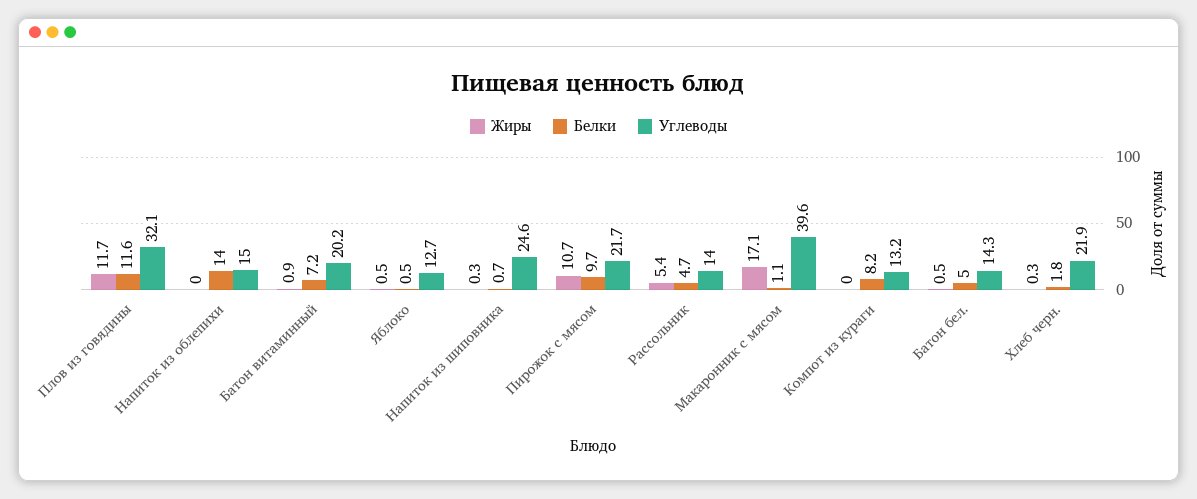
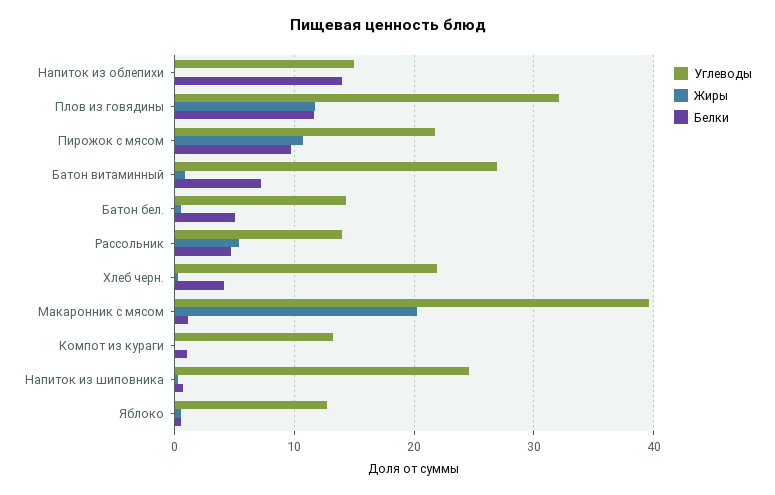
  {
    "Жиры": {
      "Плов из говядины": 11.7,
      "Напиток из облепихи": 0,
      "Батон витаминный": 0.9,
      "Яблоко": 0.5,
      "Напиток из шиповника": 0.3,
      "Пирожок с мясом": 10.7,
      "Рассольник": 5.4,
-     "Макаронник с мясом": 17.1,
+     "Макаронник с мясом": 20,
      "Компот из кураги": 0,
      "Батон бел.": 0.5,
      "Хлеб черн.": 0.3
    },
    "Белки": {
      "Плов из говядины": 11.6,
      "Напиток из облепихи": 14,
      "Батон витаминный": 7.2,
      "Яблоко": 0.5,
      "Напиток из шиповника": 0.7,
      "Пирожок с мясом": 9.7,
      "Рассольник": 4.7,
      "Макаронник с мясом": 1.1,
-     "Компот из кураги": 8.2,
+     "Компот из кураги": 1,
      "Батон бел.": 5,
-     "Хлеб черн.": 1.8
+     "Хлеб черн.": 4
    },
    "Углеводы": {
      "Плов из говядины": 32.1,
      "Напиток из облепихи": 15,
-     "Батон витаминный": 20.2,
+     "Батон витаминный": 27,
      "Яблоко": 12.7,
      "Напиток из шиповника": 24.6,
      "Пирожок с мясом": 21.7,
      "Рассольник": 14,
      "Макаронник с мясом": 39.6,
      "Компот из кураги": 13.2,
      "Батон бел.": 14.3,
      "Хлеб черн.": 21.9
    }
  }

